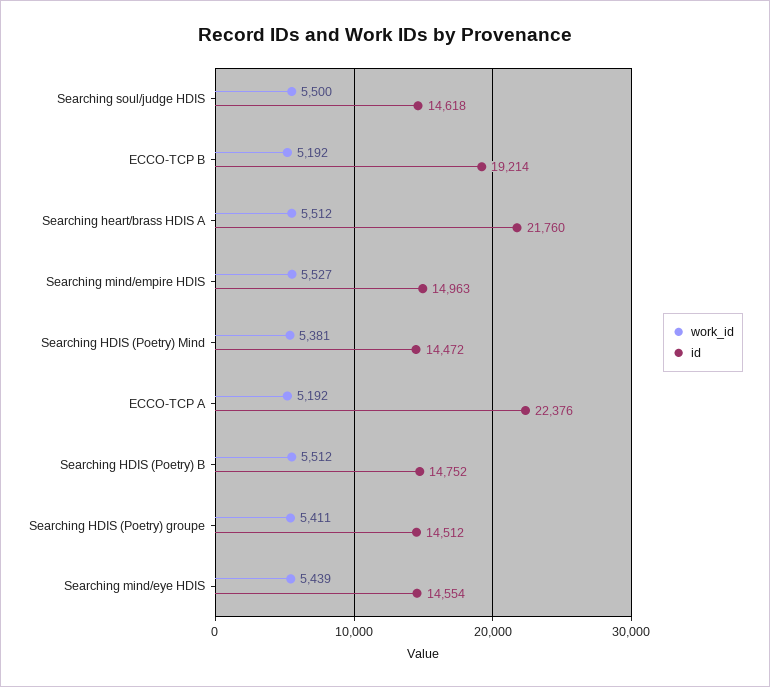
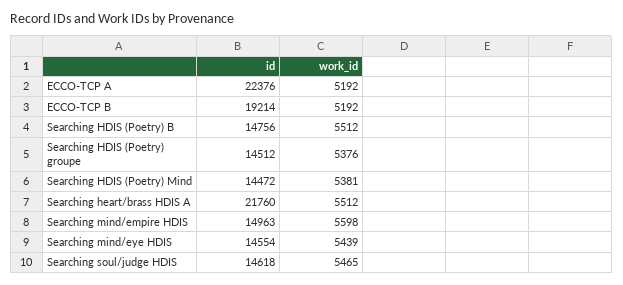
  {
    "work_id": {
-     "Searching soul/judge HDIS": 5500,
+     "Searching soul/judge HDIS": 5465,
      "ECCO-TCP B": 5192,
      "Searching heart/brass HDIS A": 5512,
-     "Searching mind/empire HDIS": 5527,
+     "Searching mind/empire HDIS": 5598,
      "Searching HDIS (Poetry) Mind": 5381,
      "ECCO-TCP A": 5192,
      "Searching HDIS (Poetry) B": 5512,
-     "Searching HDIS (Poetry) groupe": 5411,
+     "Searching HDIS (Poetry) groupe": 5376,
      "Searching mind/eye HDIS": 5439
    },
    "id": {
      "Searching soul/judge HDIS": 14618,
      "ECCO-TCP B": 19214,
      "Searching heart/brass HDIS A": 21760,
      "Searching mind/empire HDIS": 14963,
      "Searching HDIS (Poetry) Mind": 14472,
      "ECCO-TCP A": 22376,
-     "Searching HDIS (Poetry) B": 14752,
+     "Searching HDIS (Poetry) B": 14756,
      "Searching HDIS (Poetry) groupe": 14512,
      "Searching mind/eye HDIS": 14554
    }
  }

